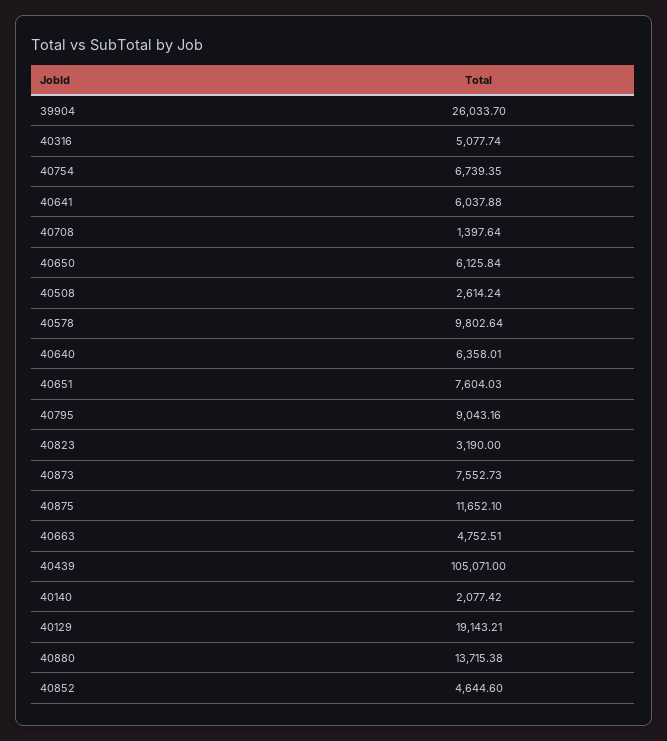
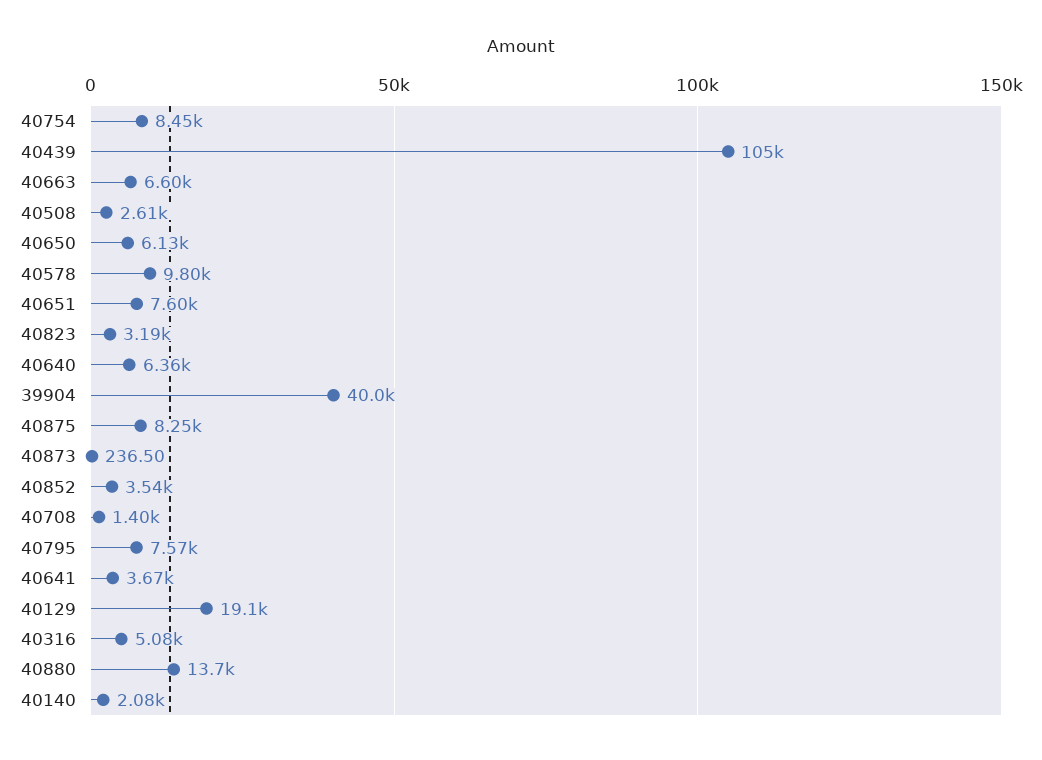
  {
-   "39904": 26033.7,
+   "39904": 40000,
    "40316": 5077.74,
-   "40754": 6739.35,
+   "40754": 8450,
-   "40641": 6037.88,
+   "40641": 3670,
    "40708": 1397.64,
    "40650": 6125.84,
    "40508": 2614.24,
    "40578": 9802.64,
    "40640": 6358.01,
    "40651": 7604.03,
-   "40795": 9043.16,
+   "40795": 7570,
    "40823": 3190,
-   "40873": 7552.73,
+   "40873": 236.5,
-   "40875": 11652.1,
+   "40875": 8250,
-   "40663": 4752.51,
+   "40663": 6600,
    "40439": 105071,
    "40140": 2077.42,
    "40129": 19143.21,
    "40880": 13715.38,
-   "40852": 4644.6
+   "40852": 3540
  }

